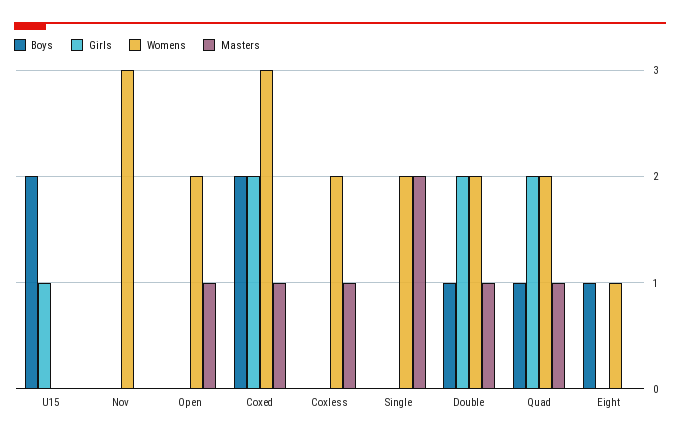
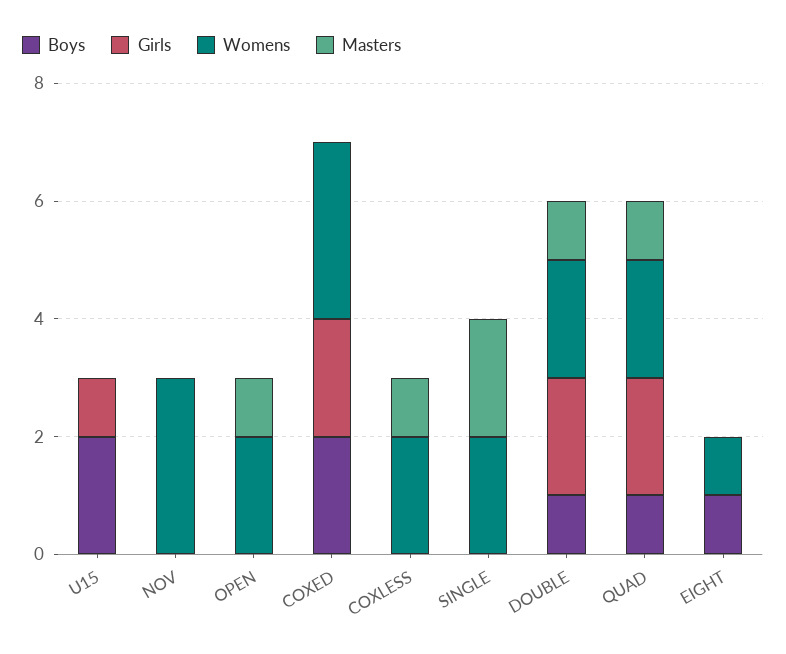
  {
    "Boys": {
      "U15": 2,
      "Nov": 0,
      "Open": 0,
      "Coxed": 2,
      "Coxless": 0,
      "Single": 0,
      "Double": 1,
      "Quad": 1,
      "Eight": 1
    },
    "Girls": {
      "U15": 1,
      "Nov": 0,
      "Open": 0,
      "Coxed": 2,
      "Coxless": 0,
      "Single": 0,
      "Double": 2,
      "Quad": 2,
      "Eight": 0
    },
    "Womens": {
      "U15": 0,
      "Nov": 3,
      "Open": 2,
      "Coxed": 3,
      "Coxless": 2,
      "Single": 2,
      "Double": 2,
      "Quad": 2,
      "Eight": 1
    },
    "Masters": {
      "U15": 0,
      "Nov": 0,
      "Open": 1,
-     "Coxed": 1,
+     "Coxed": 0,
      "Coxless": 1,
      "Single": 2,
      "Double": 1,
      "Quad": 1,
      "Eight": 0
    }
  }

